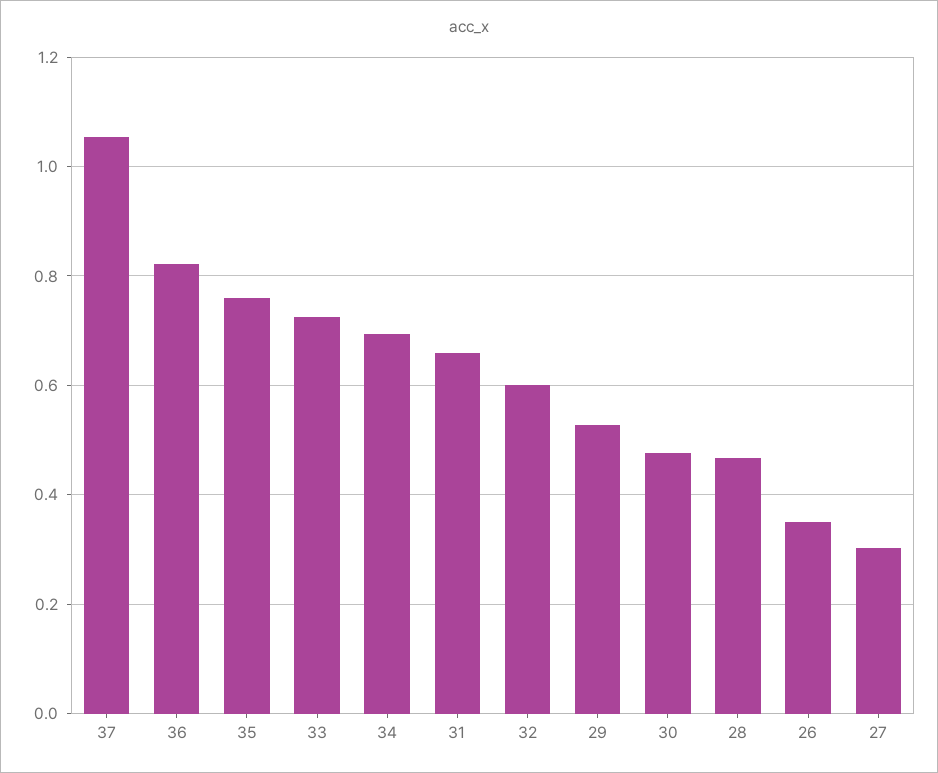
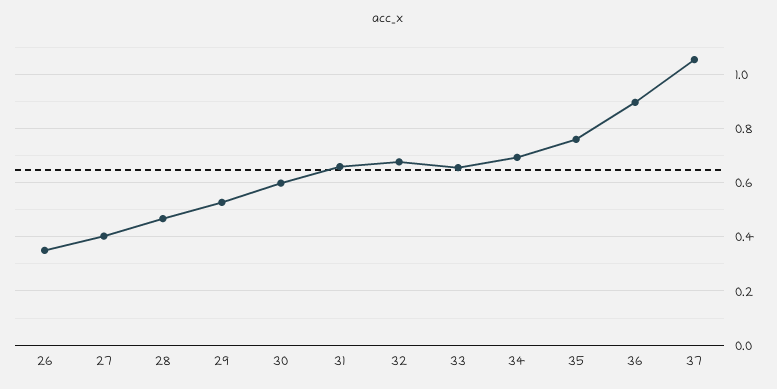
  {
    "37": 1.06,
-   "36": 0.82,
+   "36": 0.9,
    "35": 0.76,
-   "33": 0.72,
+   "33": 0.65,
    "34": 0.7,
    "31": 0.66,
-   "32": 0.6,
+   "32": 0.675,
    "29": 0.52,
-   "30": 0.48,
+   "30": 0.6,
    "28": 0.46,
    "26": 0.36,
-   "27": 0.3
+   "27": 0.4
  }

